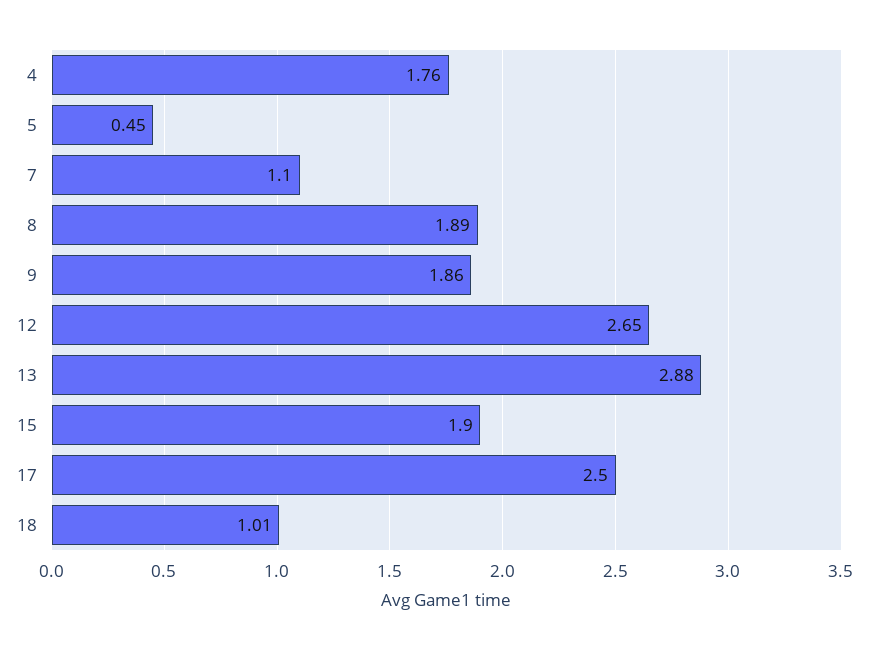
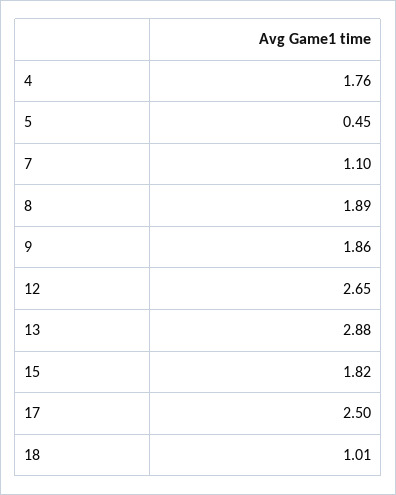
  {
    "4": 1.76,
    "5": 0.45,
    "7": 1.1,
    "8": 1.89,
    "9": 1.86,
    "12": 2.65,
    "13": 2.88,
-   "15": 1.9,
+   "15": 1.82,
    "17": 2.5,
    "18": 1.01
  }

